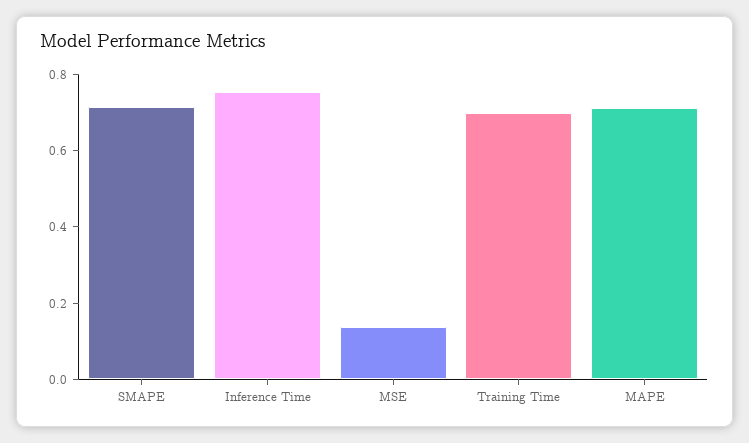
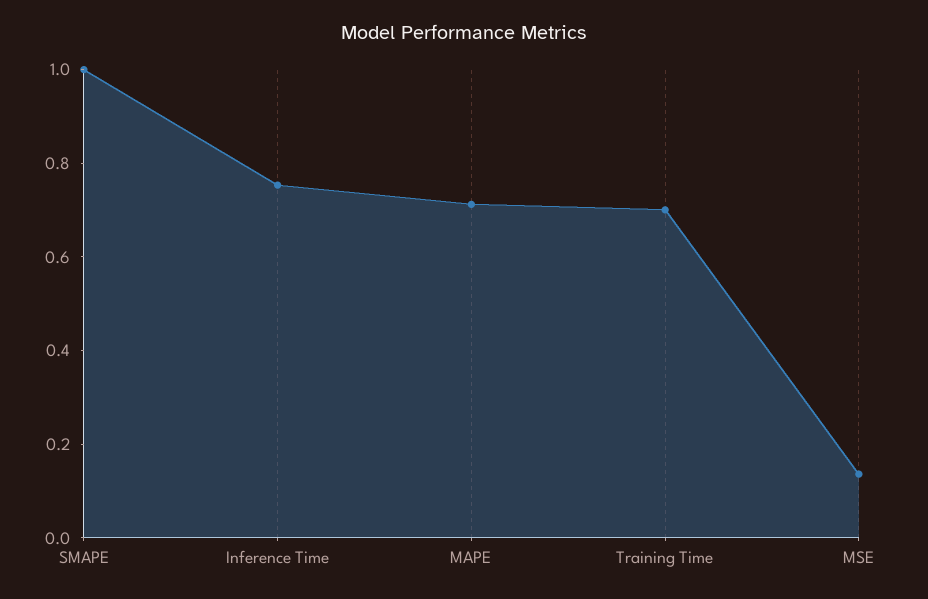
  {
-   "SMAPE": 0.7,
+   "SMAPE": 1,
    "Inference Time": 0.75,
    "MSE": 0.15,
    "Training Time": 0.7,
    "MAPE": 0.7
  }

